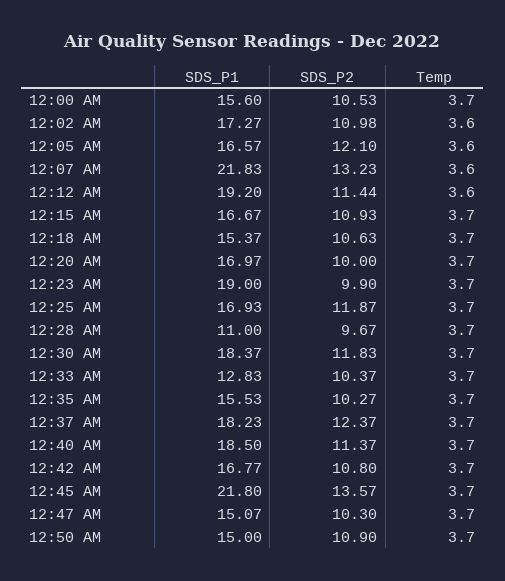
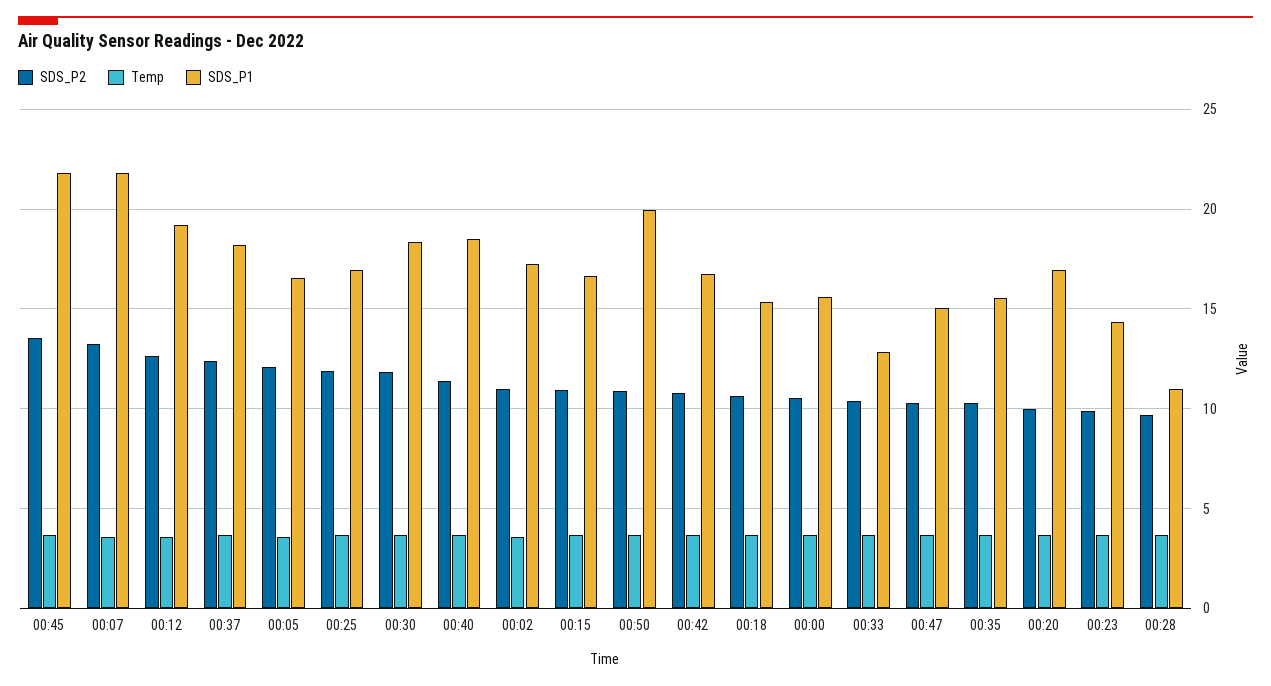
  {
    "SDS_P1": {
      "12:00 AM": 15.6,
      "12:02 AM": 17.27,
      "12:05 AM": 16.57,
      "12:07 AM": 21.83,
      "12:12 AM": 19.2,
      "12:15 AM": 16.67,
      "12:18 AM": 15.37,
      "12:20 AM": 16.97,
-     "12:23 AM": 19,
+     "12:23 AM": 14.5,
      "12:25 AM": 16.93,
      "12:28 AM": 11,
      "12:30 AM": 18.37,
      "12:33 AM": 12.83,
      "12:35 AM": 15.53,
      "12:37 AM": 18.23,
      "12:40 AM": 18.5,
      "12:42 AM": 16.77,
      "12:45 AM": 21.8,
      "12:47 AM": 15.07,
-     "12:50 AM": 15
+     "12:50 AM": 20
    },
    "SDS_P2": {
      "12:00 AM": 10.53,
      "12:02 AM": 10.98,
      "12:05 AM": 12.1,
      "12:07 AM": 13.23,
-     "12:12 AM": 11.44,
+     "12:12 AM": 12.5,
      "12:15 AM": 10.93,
      "12:18 AM": 10.63,
      "12:20 AM": 10,
      "12:23 AM": 9.9,
      "12:25 AM": 11.87,
      "12:28 AM": 9.67,
      "12:30 AM": 11.83,
      "12:33 AM": 10.37,
      "12:35 AM": 10.27,
      "12:37 AM": 12.37,
      "12:40 AM": 11.37,
      "12:42 AM": 10.8,
      "12:45 AM": 13.57,
      "12:47 AM": 10.3,
      "12:50 AM": 10.9
    },
    "Temp": {
      "12:00 AM": 3.7,
      "12:02 AM": 3.6,
      "12:05 AM": 3.6,
      "12:07 AM": 3.6,
      "12:12 AM": 3.6,
      "12:15 AM": 3.7,
      "12:18 AM": 3.7,
      "12:20 AM": 3.7,
      "12:23 AM": 3.7,
      "12:25 AM": 3.7,
      "12:28 AM": 3.7,
      "12:30 AM": 3.7,
      "12:33 AM": 3.7,
      "12:35 AM": 3.7,
      "12:37 AM": 3.7,
      "12:40 AM": 3.7,
      "12:42 AM": 3.7,
      "12:45 AM": 3.7,
      "12:47 AM": 3.7,
      "12:50 AM": 3.7
    }
  }

